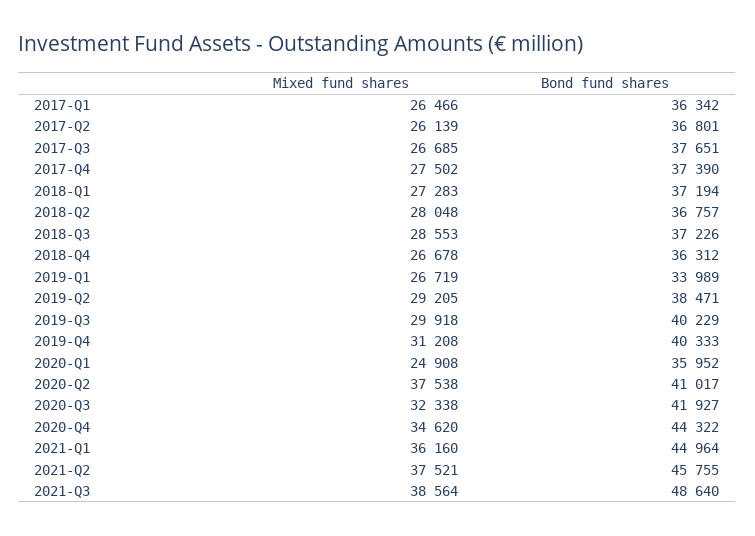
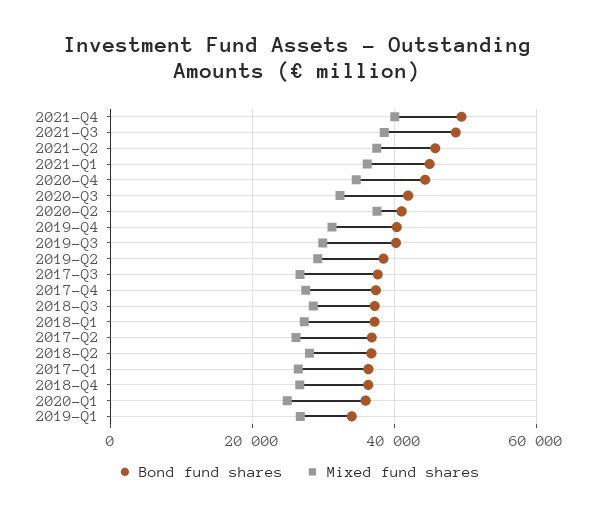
  {
    "Mixed fund shares": {
      "2017-Q1": 26466,
      "2017-Q2": 26139,
      "2017-Q3": 26685,
      "2017-Q4": 27502,
      "2018-Q1": 27283,
      "2018-Q2": 28048,
      "2018-Q3": 28553,
      "2018-Q4": 26678,
      "2019-Q1": 26719,
      "2019-Q2": 29205,
      "2019-Q3": 29918,
      "2019-Q4": 31208,
      "2020-Q1": 24908,
      "2020-Q2": 37538,
      "2020-Q3": 32338,
      "2020-Q4": 34620,
      "2021-Q1": 36160,
      "2021-Q2": 37521,
-     "2021-Q3": 38564
+     "2021-Q3": 38564,
+     "2021-Q4": 40000
    },
    "Bond fund shares": {
      "2017-Q1": 36342,
      "2017-Q2": 36801,
      "2017-Q3": 37651,
      "2017-Q4": 37390,
      "2018-Q1": 37194,
      "2018-Q2": 36757,
      "2018-Q3": 37226,
      "2018-Q4": 36312,
      "2019-Q1": 33989,
      "2019-Q2": 38471,
      "2019-Q3": 40229,
      "2019-Q4": 40333,
      "2020-Q1": 35952,
      "2020-Q2": 41017,
      "2020-Q3": 41927,
      "2020-Q4": 44322,
      "2021-Q1": 44964,
      "2021-Q2": 45755,
-     "2021-Q3": 48640
+     "2021-Q3": 48640,
+     "2021-Q4": 50000
    }
  }

